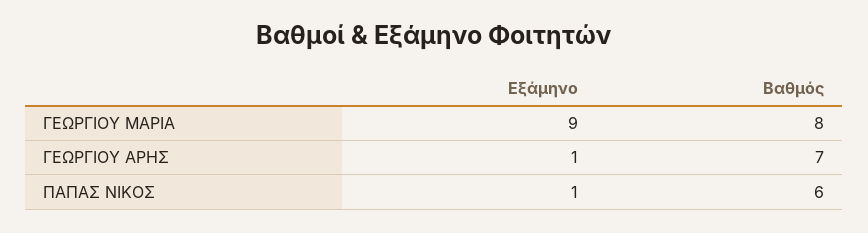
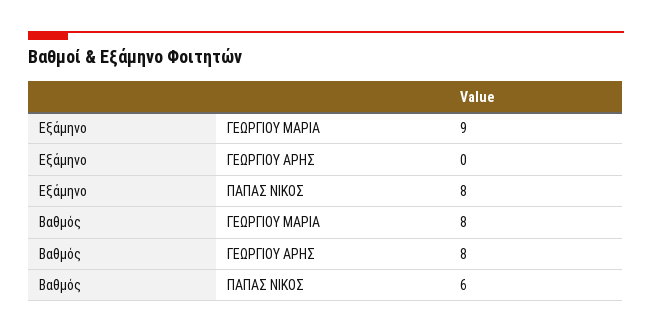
  {
    "Εξάμηνο": {
      "ΓΕΩΡΓΙΟΥ ΜΑΡΙΑ": 9,
-     "ΓΕΩΡΓΙΟΥ ΑΡΗΣ": 1,
+     "ΓΕΩΡΓΙΟΥ ΑΡΗΣ": 0,
-     "ΠΑΠΑΣ ΝΙΚΟΣ": 1
+     "ΠΑΠΑΣ ΝΙΚΟΣ": 8
    },
    "Βαθμός": {
      "ΓΕΩΡΓΙΟΥ ΜΑΡΙΑ": 8,
-     "ΓΕΩΡΓΙΟΥ ΑΡΗΣ": 7,
+     "ΓΕΩΡΓΙΟΥ ΑΡΗΣ": 8,
      "ΠΑΠΑΣ ΝΙΚΟΣ": 6
    }
  }

